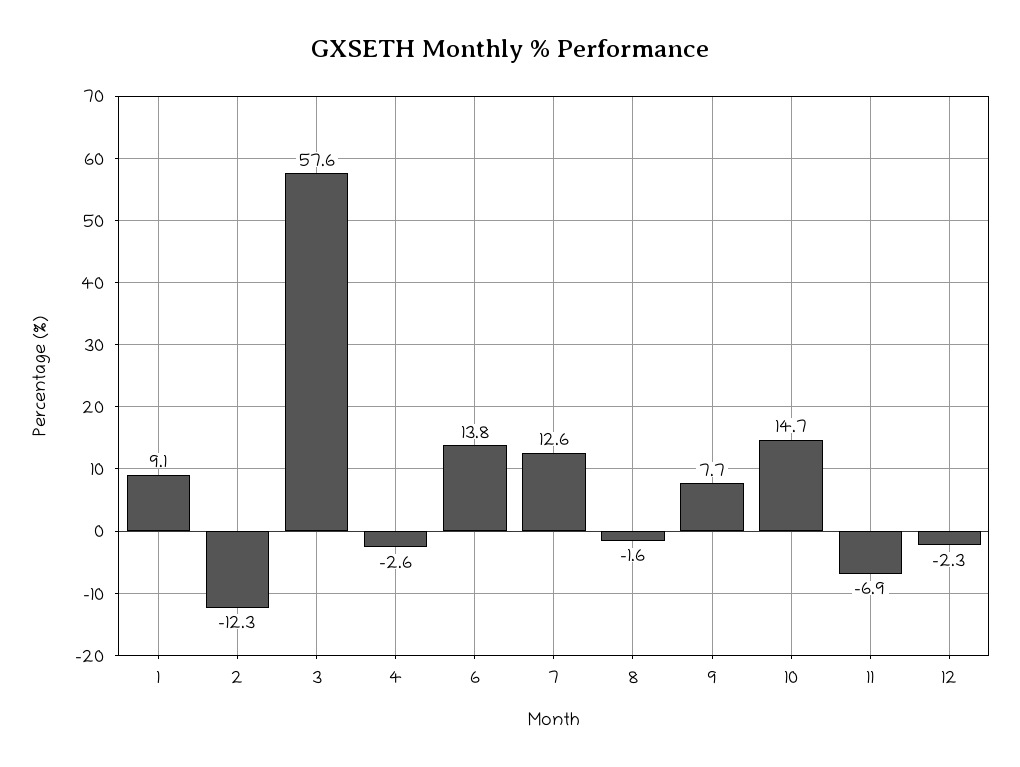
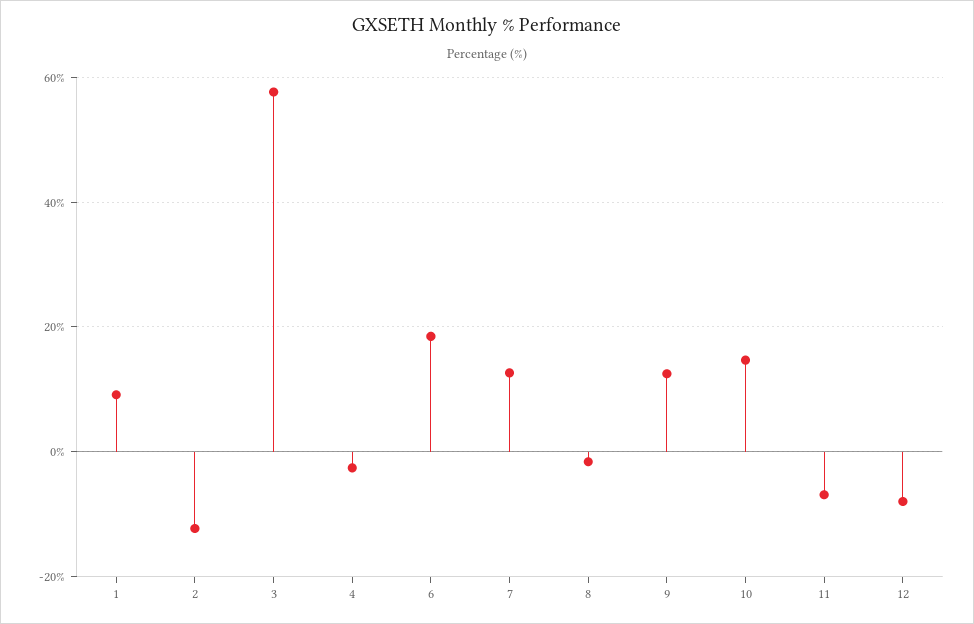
  {
    "1": 9.1,
    "2": -12.3,
    "3": 57.6,
    "4": -2.6,
-   "6": 13.8,
+   "6": 18,
    "7": 12.6,
    "8": -1.6,
-   "9": 7.7,
+   "9": 12,
    "10": 14.7,
    "11": -6.9,
-   "12": -2.3
+   "12": -8
  }

